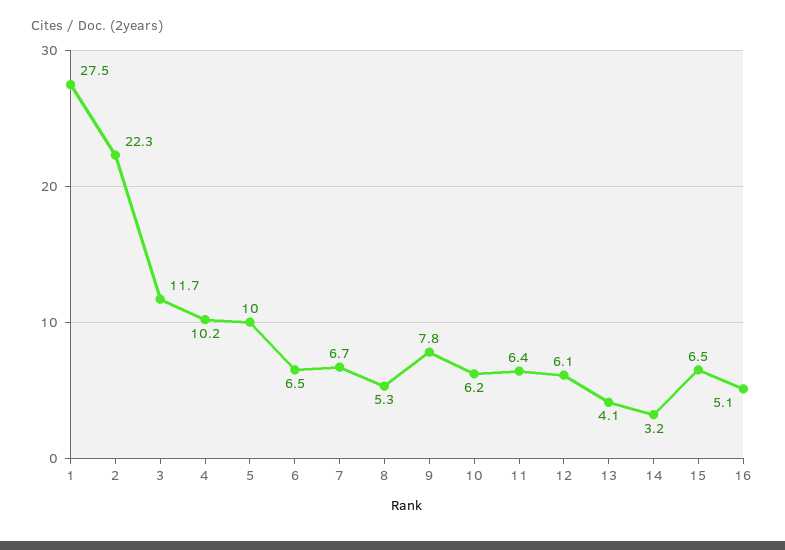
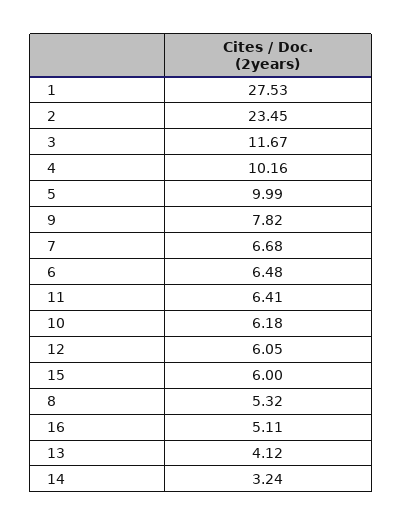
  {
    "1": 27.53,
-   "2": 22.3,
+   "2": 23.45,
    "3": 11.67,
    "4": 10.16,
    "5": 9.99,
    "6": 6.48,
    "7": 6.68,
    "8": 5.32,
    "9": 7.82,
    "10": 6.18,
    "11": 6.41,
    "12": 6.05,
    "13": 4.12,
    "14": 3.24,
-   "15": 6.5,
+   "15": 6,
    "16": 5.11
  }

